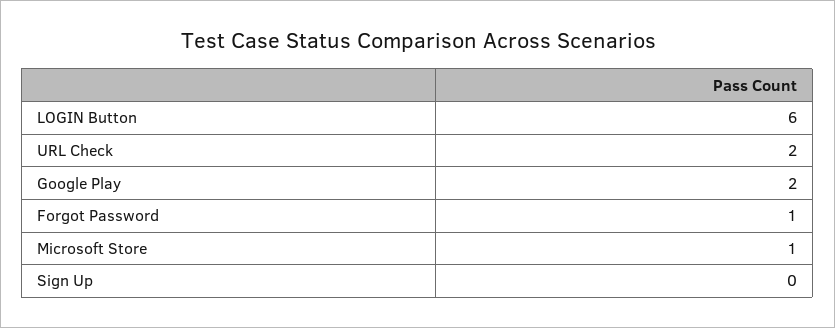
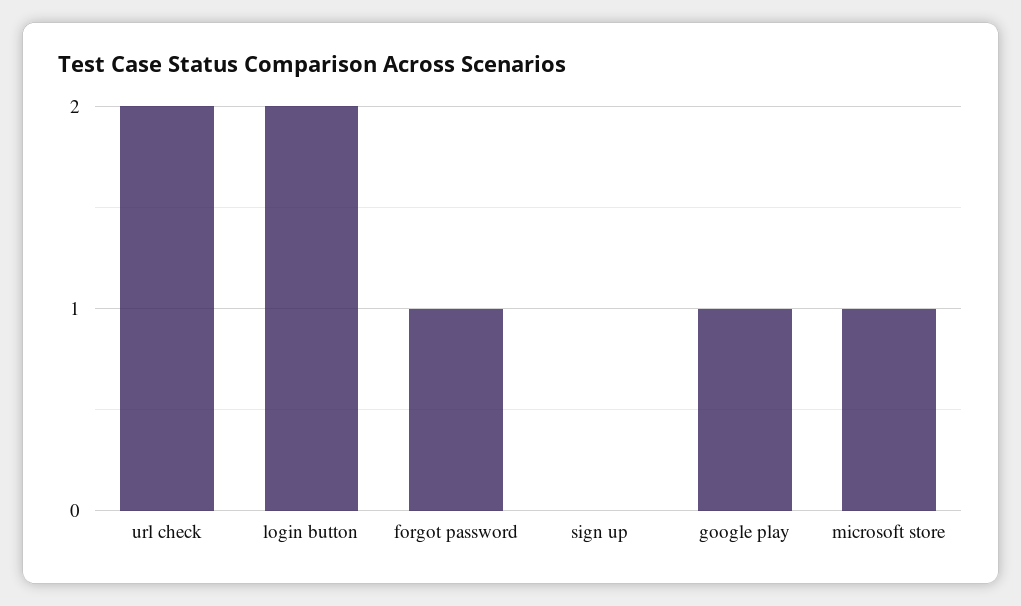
  {
-   "LOGIN Button": 6,
+   "LOGIN Button": 2,
    "URL Check": 2,
-   "Google Play": 2,
+   "Google Play": 1,
    "Forgot Password": 1,
    "Microsoft Store": 1,
    "Sign Up": 0
  }

